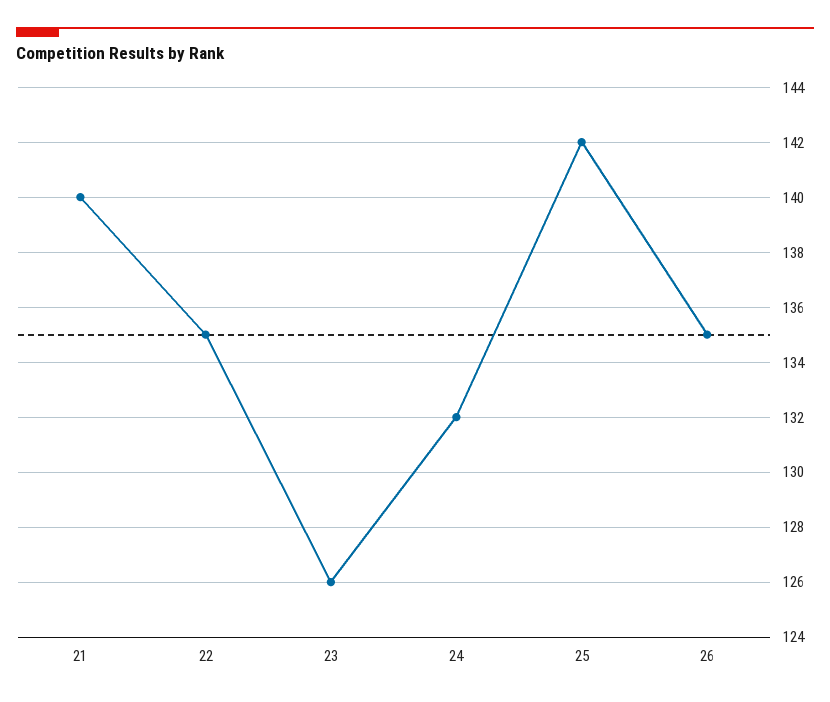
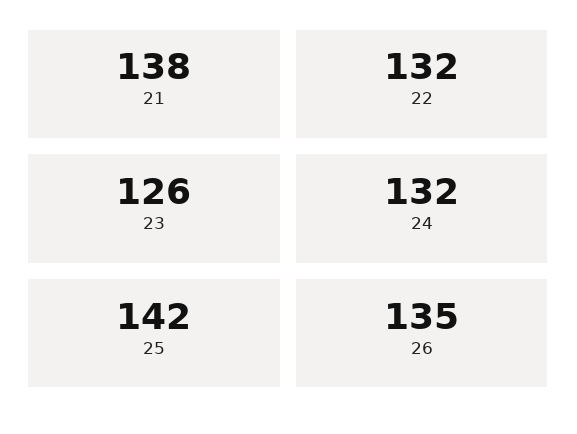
  {
-   "21": 140,
+   "21": 138,
-   "22": 135,
+   "22": 132,
    "23": 126,
    "24": 132,
    "25": 142,
    "26": 135
  }

